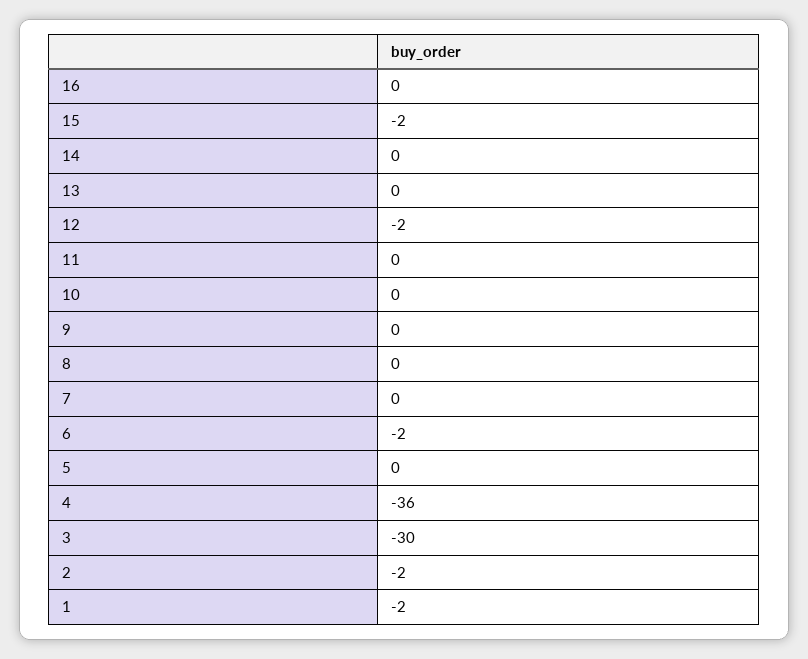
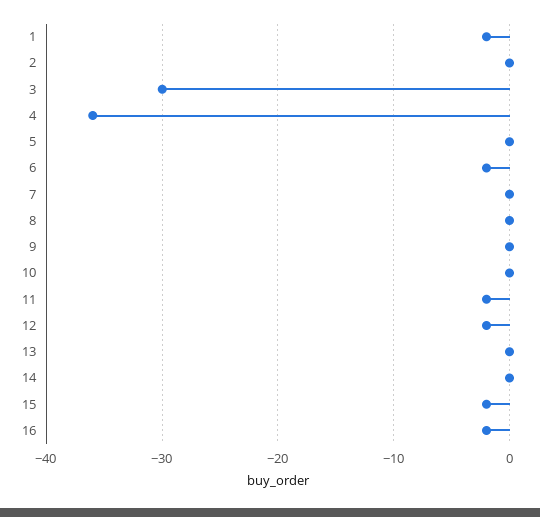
  {
-   "16": 0,
+   "16": -2,
    "15": -2,
    "14": 0,
    "13": 0,
    "12": -2,
-   "11": 0,
+   "11": -2,
    "10": 0,
    "9": 0,
    "8": 0,
    "7": 0,
    "6": -2,
    "5": 0,
    "4": -36,
    "3": -30,
-   "2": -2,
+   "2": 0,
    "1": -2
  }

